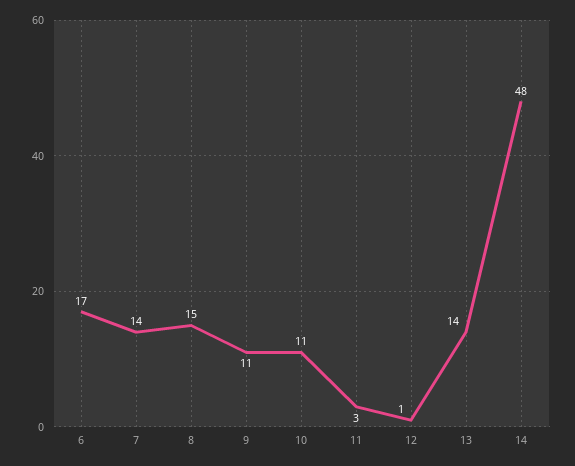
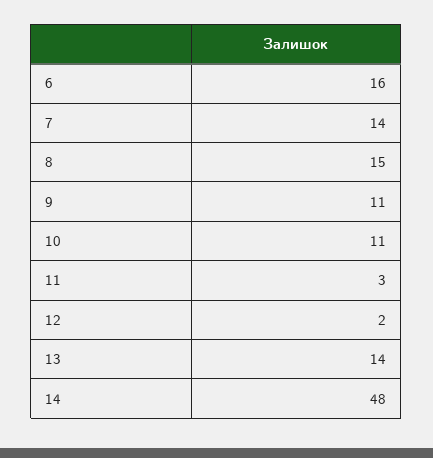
  {
-   "6": 17,
+   "6": 16,
    "7": 14,
    "8": 15,
    "9": 11,
    "10": 11,
    "11": 3,
-   "12": 1,
+   "12": 2,
    "13": 14,
    "14": 48
  }

